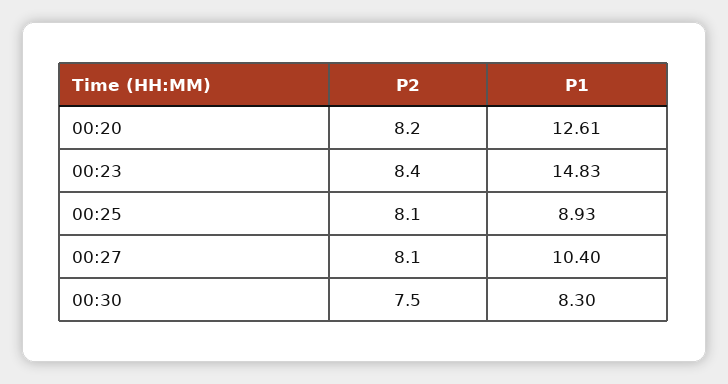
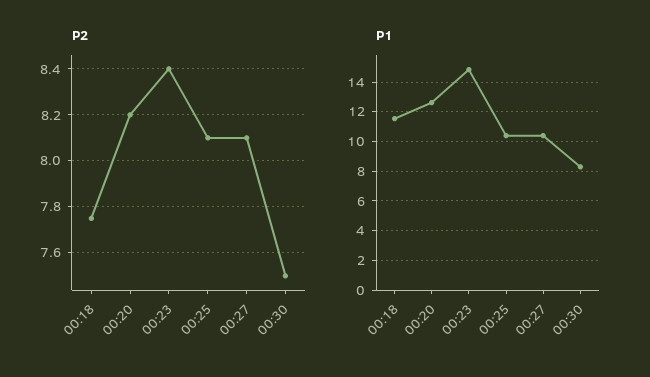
  {
    "P2": {
      "00:20": 8.2,
      "00:23": 8.4,
      "00:25": 8.1,
      "00:27": 8.1,
-     "00:30": 7.5
+     "00:30": 7.5,
+     "00:18": 7.75
    },
    "P1": {
      "00:20": 12.61,
      "00:23": 14.83,
-     "00:25": 8.93,
+     "00:25": 10.5,
      "00:27": 10.4,
-     "00:30": 8.3
+     "00:30": 8.3,
+     "00:18": 11.5
    }
  }

